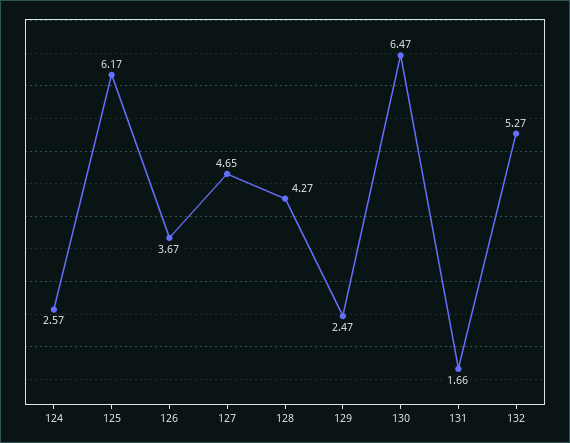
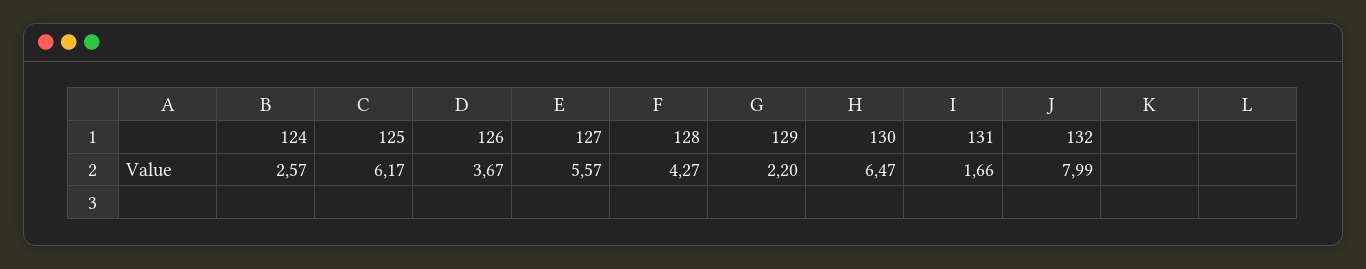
  {
    "124": 2.57,
    "125": 6.17,
    "126": 3.67,
-   "127": 4.65,
+   "127": 5.57,
    "128": 4.27,
-   "129": 2.47,
+   "129": 2.2,
    "130": 6.47,
    "131": 1.66,
-   "132": 5.27
+   "132": 7.99
  }

